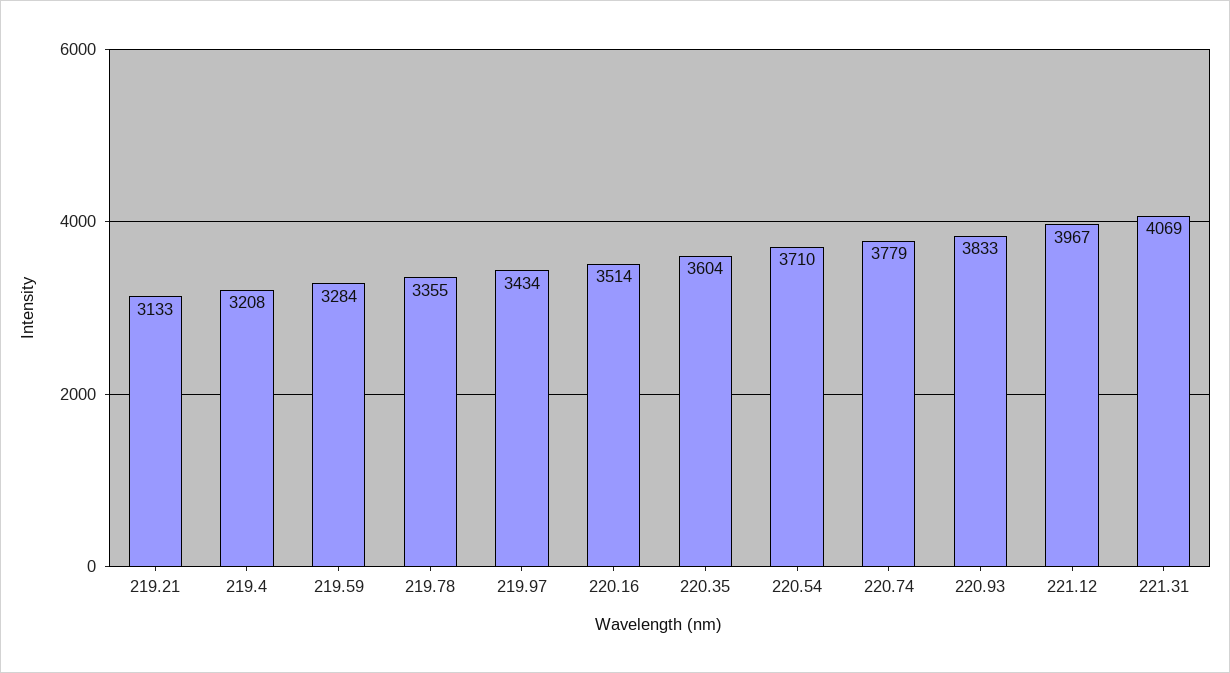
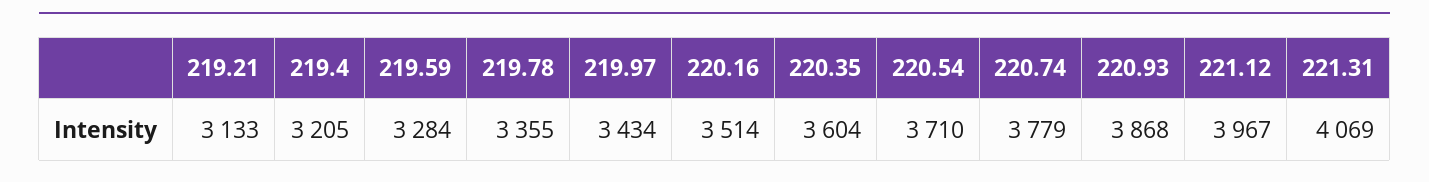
  {
    "219.21": 3133,
-   "219.4": 3208,
+   "219.4": 3205,
    "219.59": 3284,
    "219.78": 3355,
    "219.97": 3434,
    "220.16": 3514,
    "220.35": 3604,
    "220.54": 3710,
    "220.74": 3779,
-   "220.93": 3833,
+   "220.93": 3868,
    "221.12": 3967,
    "221.31": 4069
  }

